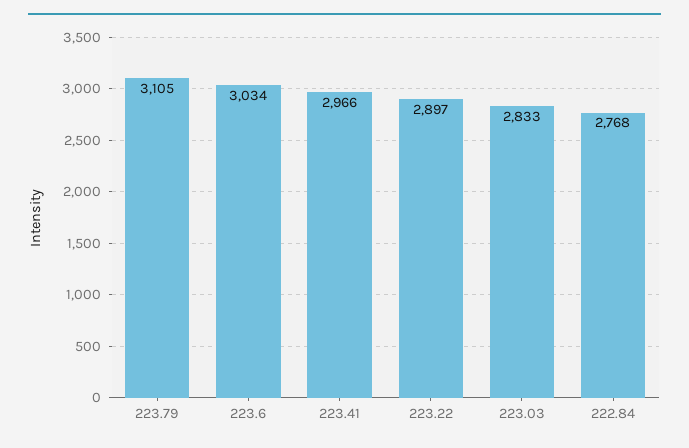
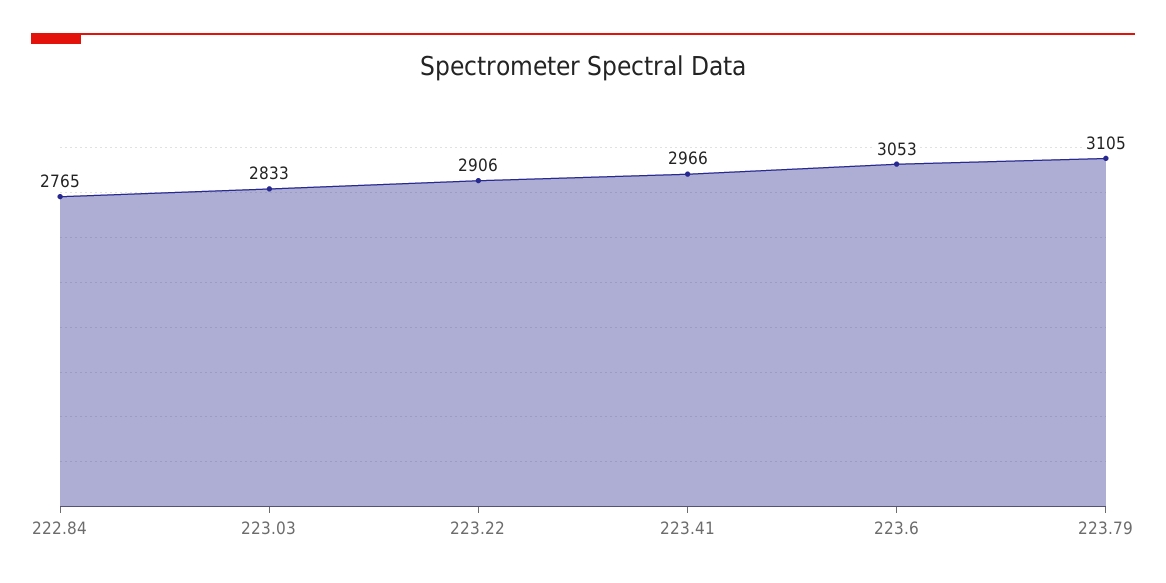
  {
    "223.79": 3105,
-   "223.6": 3034,
+   "223.6": 3053,
    "223.41": 2966,
-   "223.22": 2897,
+   "223.22": 2906,
    "223.03": 2833,
-   "222.84": 2768
+   "222.84": 2765
  }

